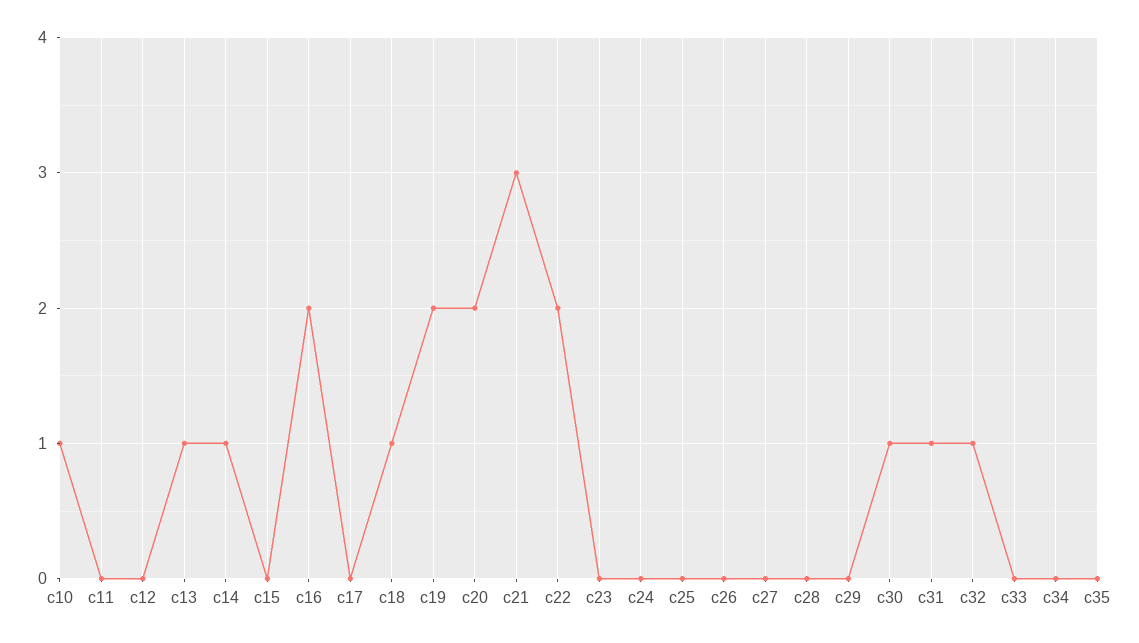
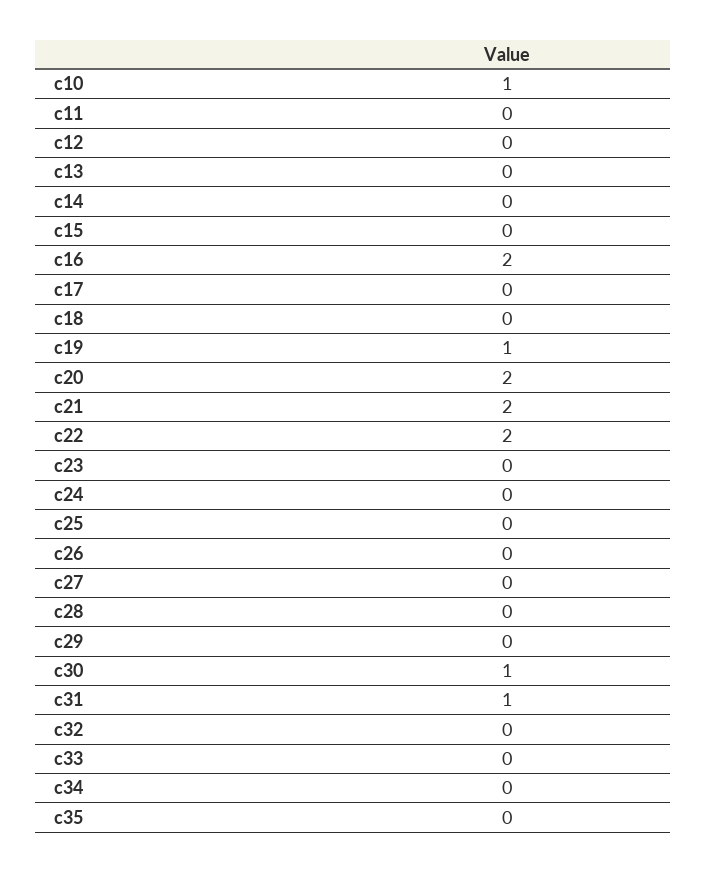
  {
    "c10": 1,
    "c11": 0,
    "c12": 0,
-   "c13": 1,
+   "c13": 0,
-   "c14": 1,
+   "c14": 0,
    "c15": 0,
    "c16": 2,
    "c17": 0,
-   "c18": 1,
+   "c18": 0,
-   "c19": 2,
+   "c19": 1,
    "c20": 2,
-   "c21": 3,
+   "c21": 2,
    "c22": 2,
    "c23": 0,
    "c24": 0,
    "c25": 0,
    "c26": 0,
    "c27": 0,
    "c28": 0,
    "c29": 0,
    "c30": 1,
    "c31": 1,
-   "c32": 1,
+   "c32": 0,
    "c33": 0,
    "c34": 0,
    "c35": 0
  }

